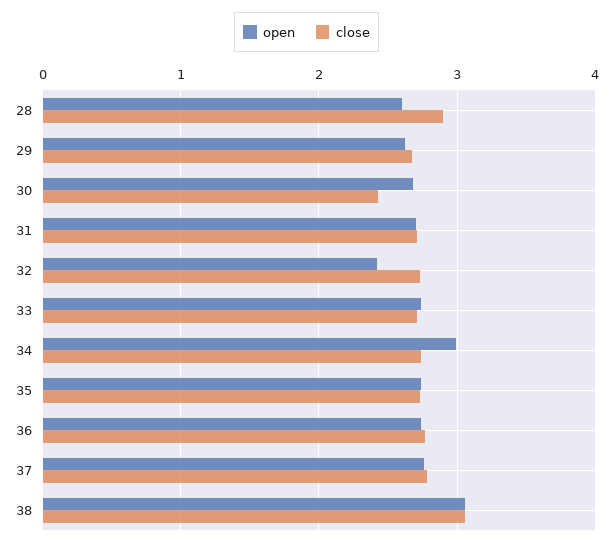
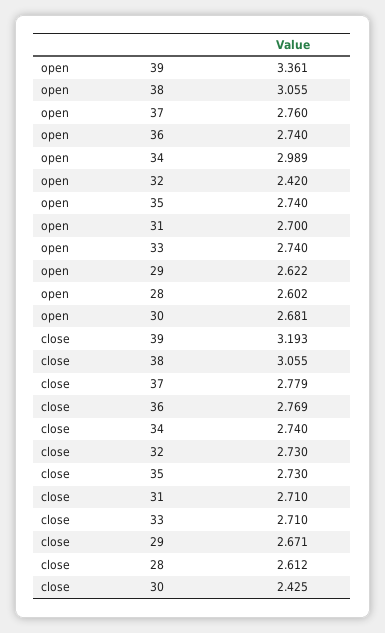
  {
    "open": {
      "28": 2.602,
      "29": 2.622,
      "30": 2.681,
      "31": 2.7,
      "32": 2.42,
      "33": 2.74,
      "34": 2.989,
      "35": 2.74,
      "36": 2.74,
      "37": 2.76,
-     "38": 3.055
+     "38": 3.055,
+     "39": 3.361
    },
    "close": {
-     "28": 2.9,
+     "28": 2.612,
      "29": 2.671,
      "30": 2.425,
      "31": 2.71,
      "32": 2.73,
      "33": 2.71,
      "34": 2.74,
      "35": 2.73,
      "36": 2.769,
      "37": 2.779,
-     "38": 3.055
+     "38": 3.055,
+     "39": 3.193
    }
  }

